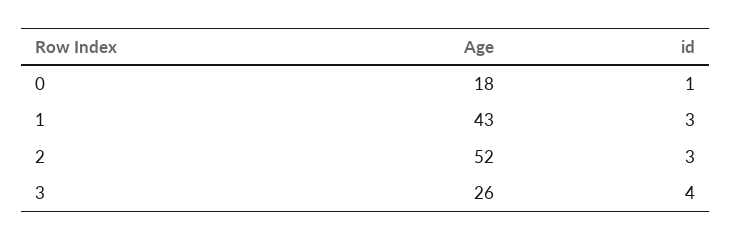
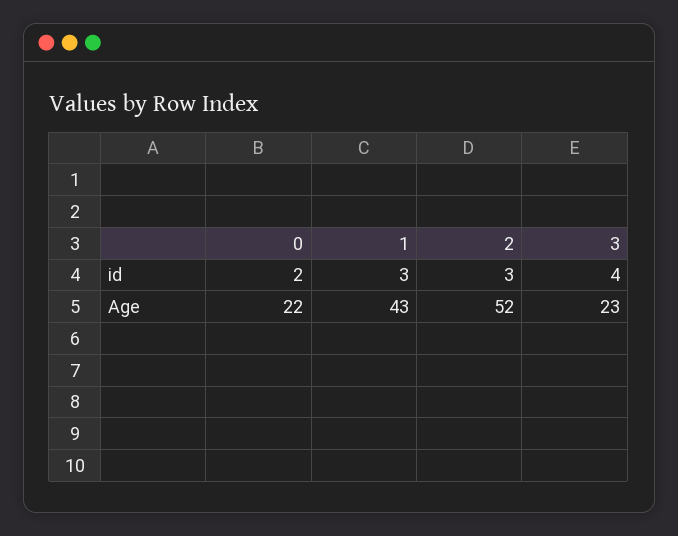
  {
    "Age": {
-     "0": 18,
+     "0": 22,
      "1": 43,
      "2": 52,
-     "3": 26
+     "3": 23
    },
    "id": {
-     "0": 1,
+     "0": 2,
      "1": 3,
      "2": 3,
      "3": 4
    }
  }

